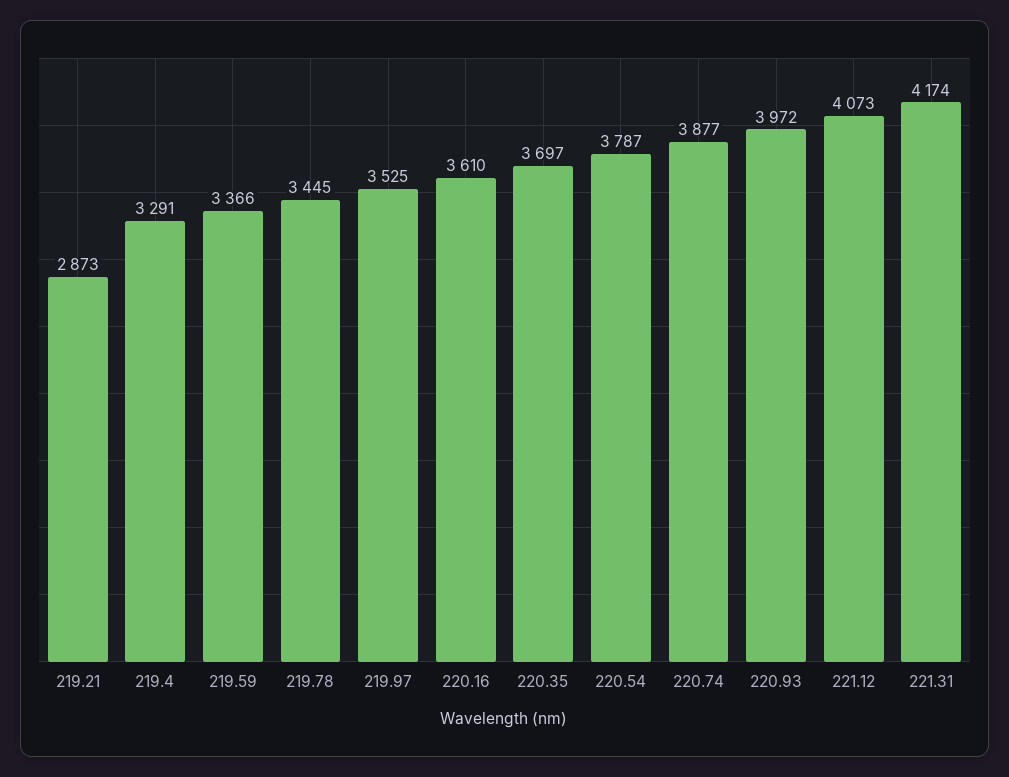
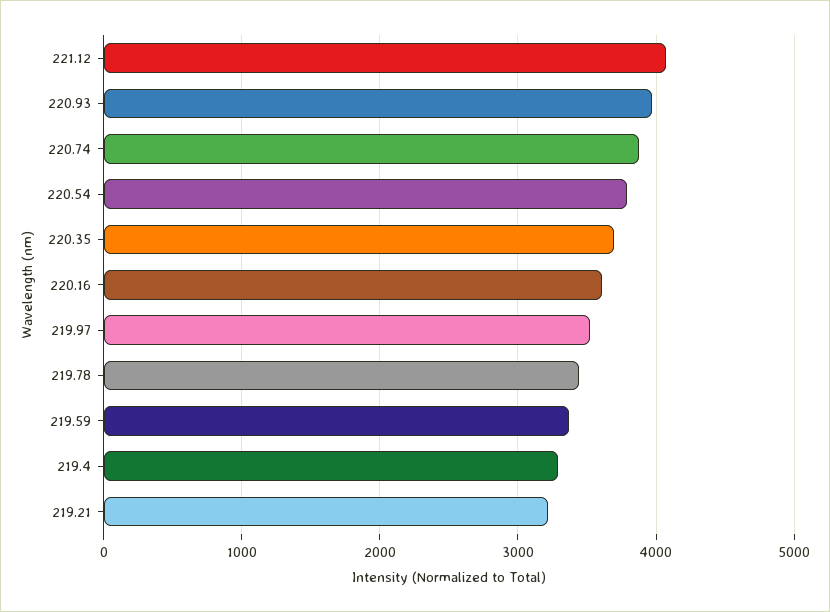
  {
-   "219.21": 2873,
+   "219.21": 3200,
    "219.4": 3291,
    "219.59": 3366,
    "219.78": 3445,
    "219.97": 3525,
    "220.16": 3610,
    "220.35": 3697,
    "220.54": 3787,
    "220.74": 3877,
    "220.93": 3972,
-   "221.12": 4073,
+   "221.12": 4073
-   "221.31": 4174
  }

